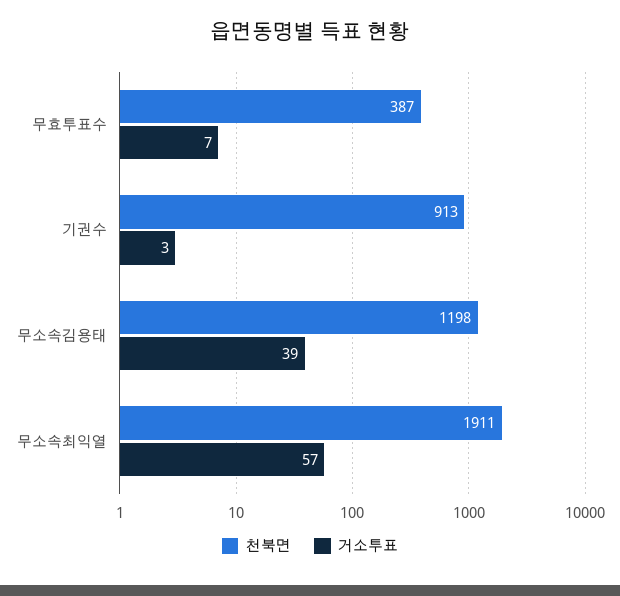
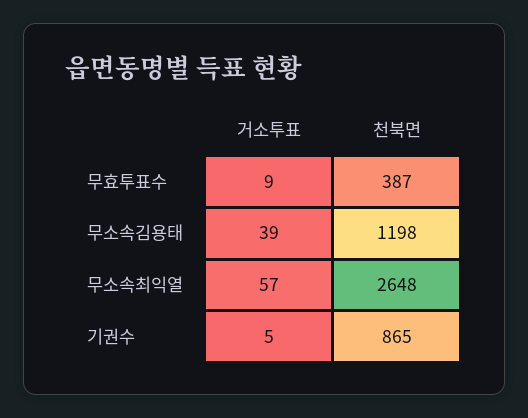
  {
    "천북면": {
      "무효투표수": 387,
-     "기권수": 913,
+     "기권수": 865,
      "무소속김용태": 1198,
-     "무소속최익열": 1911
+     "무소속최익열": 2648
    },
    "거소투표": {
-     "무효투표수": 7,
+     "무효투표수": 9,
-     "기권수": 3,
+     "기권수": 5,
      "무소속김용태": 39,
      "무소속최익열": 57
    }
  }

